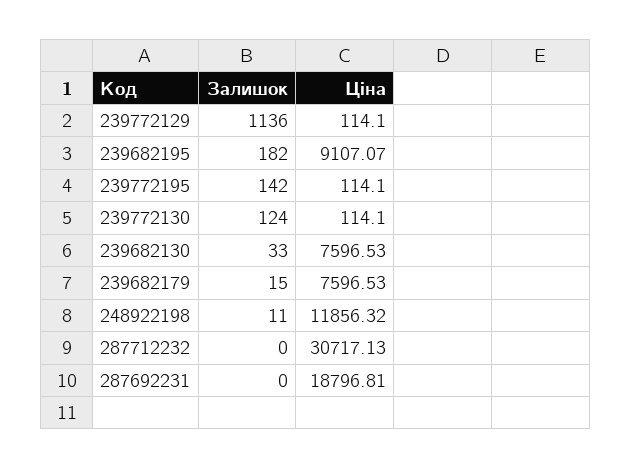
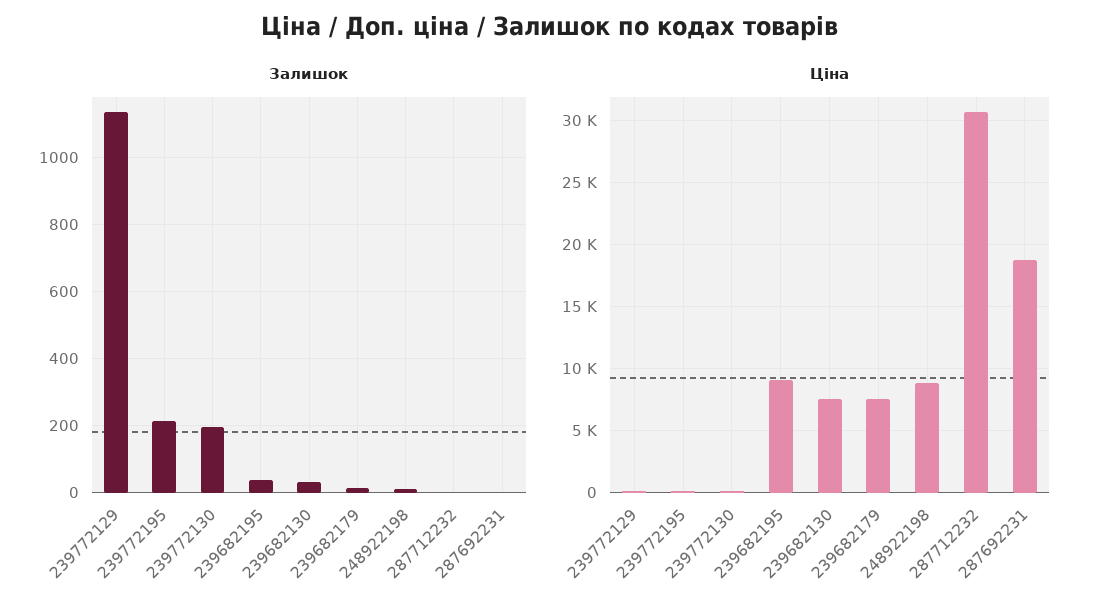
  {
    "Залишок": {
      "239772129": 1136,
-     "239682195": 182,
+     "239682195": 40,
-     "239772195": 142,
+     "239772195": 220,
-     "239772130": 124,
+     "239772130": 200,
      "239682130": 33,
      "239682179": 15,
      "248922198": 11,
      "287712232": 0,
      "287692231": 0
    },
    "Ціна": {
      "239772129": 114.1,
      "239682195": 9107.07,
      "239772195": 114.1,
      "239772130": 114.1,
      "239682130": 7596.53,
      "239682179": 7596.53,
-     "248922198": 11856.32,
+     "248922198": 9000,
      "287712232": 30717.13,
      "287692231": 18796.81
    }
  }

